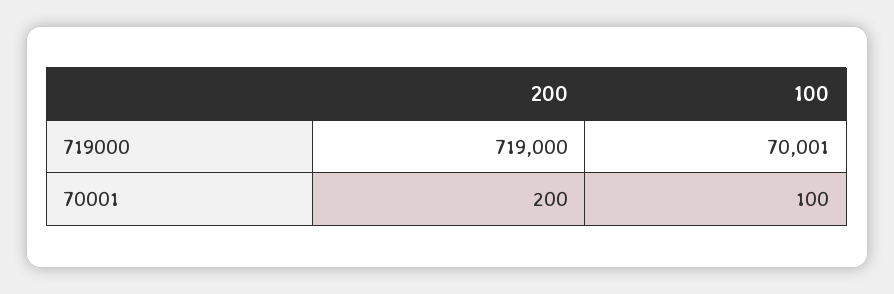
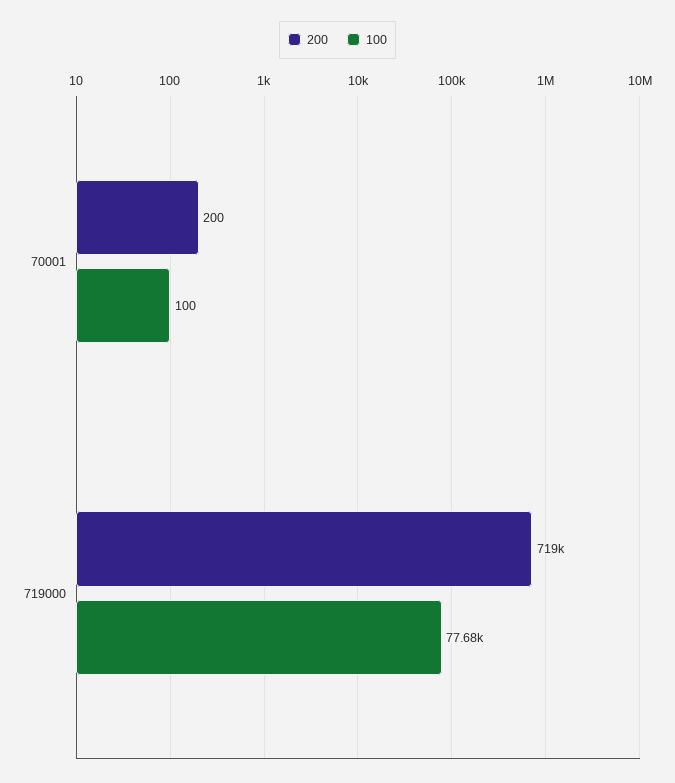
  {
    "200": {
      "719000": 719000,
      "70001": 200
    },
    "100": {
-     "719000": 70001,
+     "719000": 77680,
      "70001": 100
    }
  }

